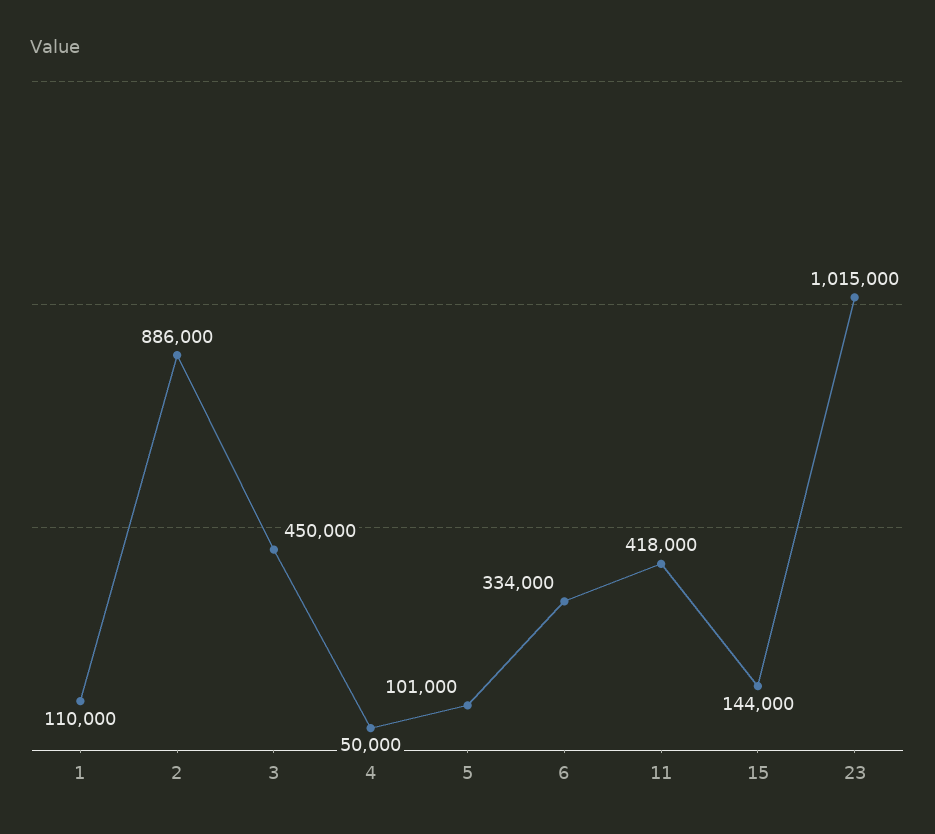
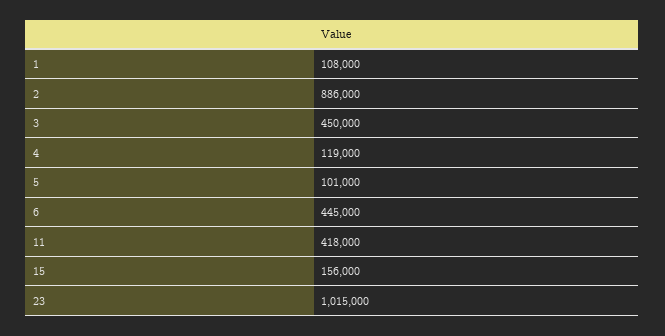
  {
-   "1": 110000,
+   "1": 108000,
    "2": 886000,
    "3": 450000,
-   "4": 50000,
+   "4": 119000,
    "5": 101000,
-   "6": 334000,
+   "6": 445000,
    "11": 418000,
-   "15": 144000,
+   "15": 156000,
    "23": 1015000
  }

